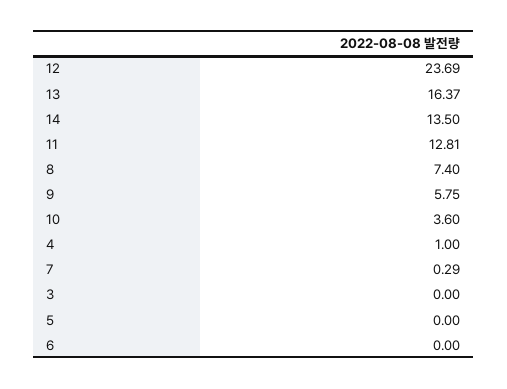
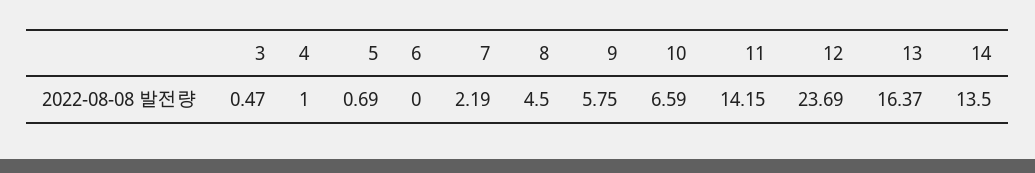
  {
    "12": 23.69,
    "13": 16.37,
    "14": 13.5,
-   "11": 12.81,
+   "11": 14.15,
-   "8": 7.4,
+   "8": 4.5,
    "9": 5.75,
-   "10": 3.6,
+   "10": 6.59,
    "4": 1,
-   "7": 0.29,
+   "7": 2.19,
-   "3": 0,
+   "3": 0.47,
-   "5": 0,
+   "5": 0.69,
    "6": 0
  }

